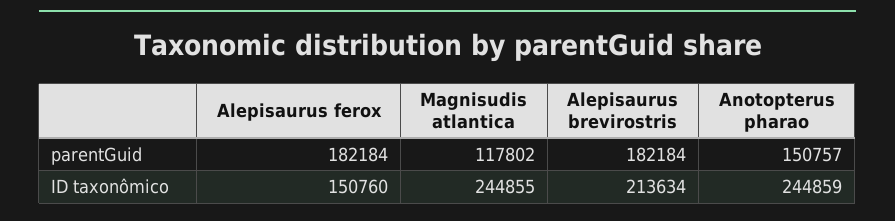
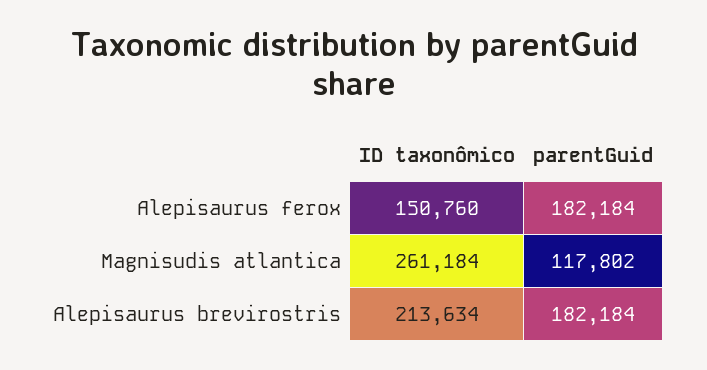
  {
    "Alepisaurus ferox": {
      "parentGuid": 182184,
      "ID taxonômico": 150760
    },
    "Magnisudis atlantica": {
      "parentGuid": 117802,
-     "ID taxonômico": 244855
+     "ID taxonômico": 261184
    },
    "Alepisaurus brevirostris": {
      "parentGuid": 182184,
      "ID taxonômico": 213634
-   },
+   }
-   "Anotopterus pharao": {
-     "parentGuid": 150757,
-     "ID taxonômico": 244859
-   }
  }

